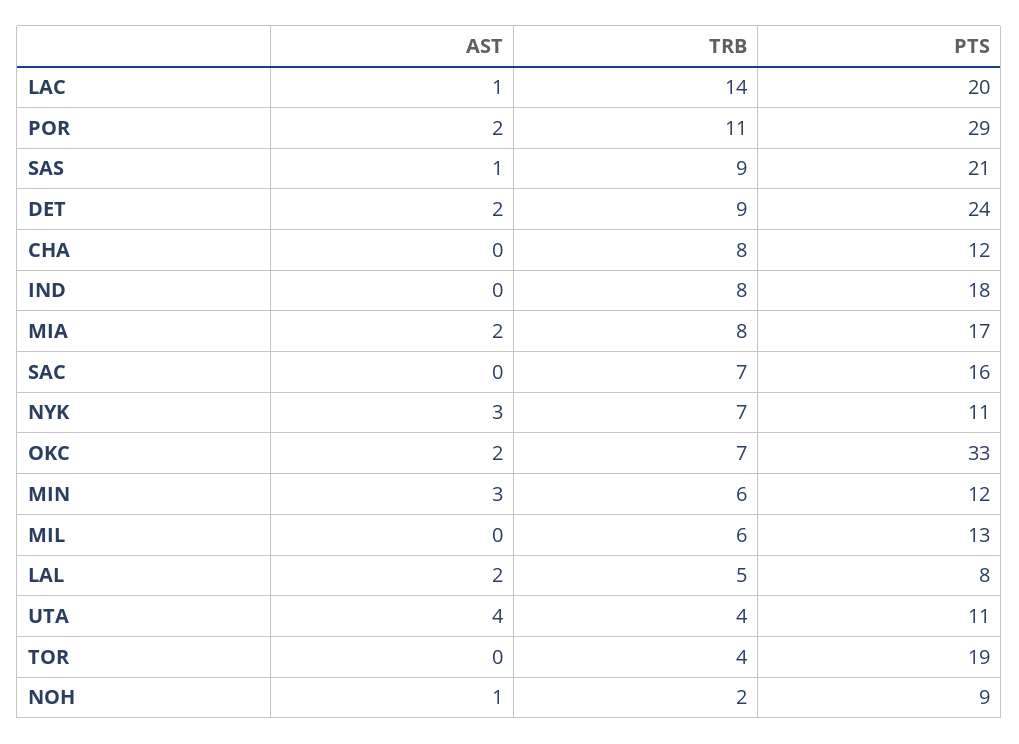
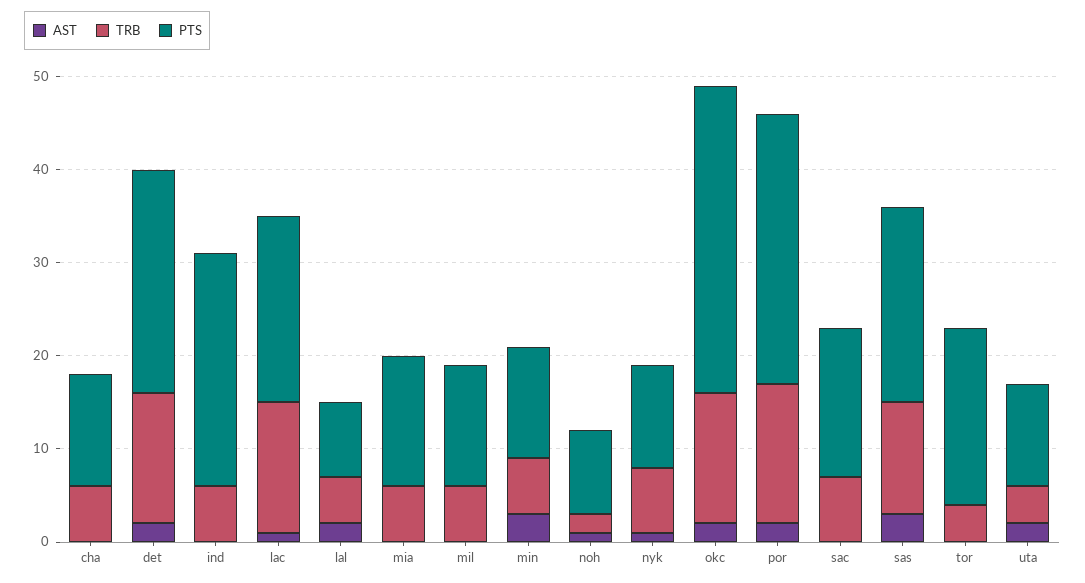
  {
    "AST": {
      "LAC": 1,
      "POR": 2,
-     "SAS": 1,
+     "SAS": 3,
      "DET": 2,
      "CHA": 0,
      "IND": 0,
-     "MIA": 2,
+     "MIA": 0,
      "SAC": 0,
-     "NYK": 3,
+     "NYK": 1,
      "OKC": 2,
      "MIN": 3,
      "MIL": 0,
      "LAL": 2,
-     "UTA": 4,
+     "UTA": 2,
      "TOR": 0,
      "NOH": 1
    },
    "TRB": {
      "LAC": 14,
-     "POR": 11,
+     "POR": 15,
-     "SAS": 9,
+     "SAS": 12,
-     "DET": 9,
+     "DET": 14,
-     "CHA": 8,
+     "CHA": 6,
-     "IND": 8,
+     "IND": 6,
-     "MIA": 8,
+     "MIA": 6,
      "SAC": 7,
      "NYK": 7,
-     "OKC": 7,
+     "OKC": 14,
      "MIN": 6,
      "MIL": 6,
      "LAL": 5,
      "UTA": 4,
      "TOR": 4,
      "NOH": 2
    },
    "PTS": {
      "LAC": 20,
      "POR": 29,
      "SAS": 21,
      "DET": 24,
      "CHA": 12,
-     "IND": 18,
+     "IND": 25,
-     "MIA": 17,
+     "MIA": 14,
      "SAC": 16,
      "NYK": 11,
      "OKC": 33,
      "MIN": 12,
      "MIL": 13,
      "LAL": 8,
      "UTA": 11,
      "TOR": 19,
      "NOH": 9
    }
  }

